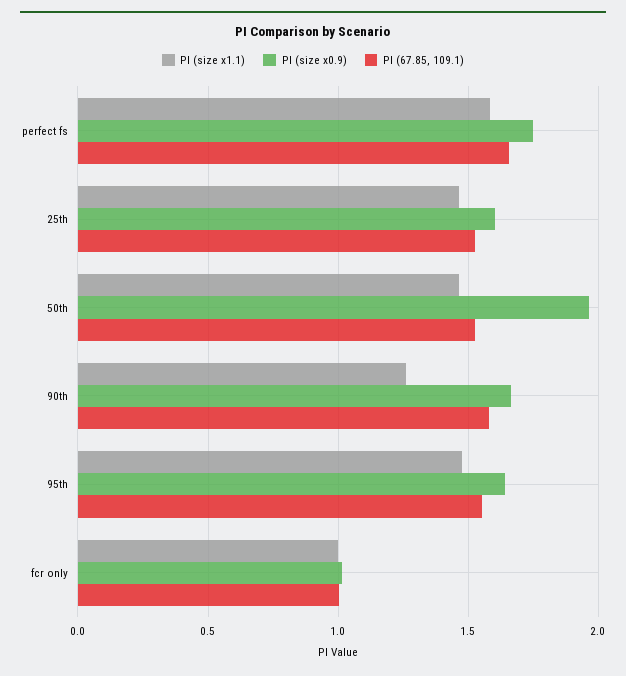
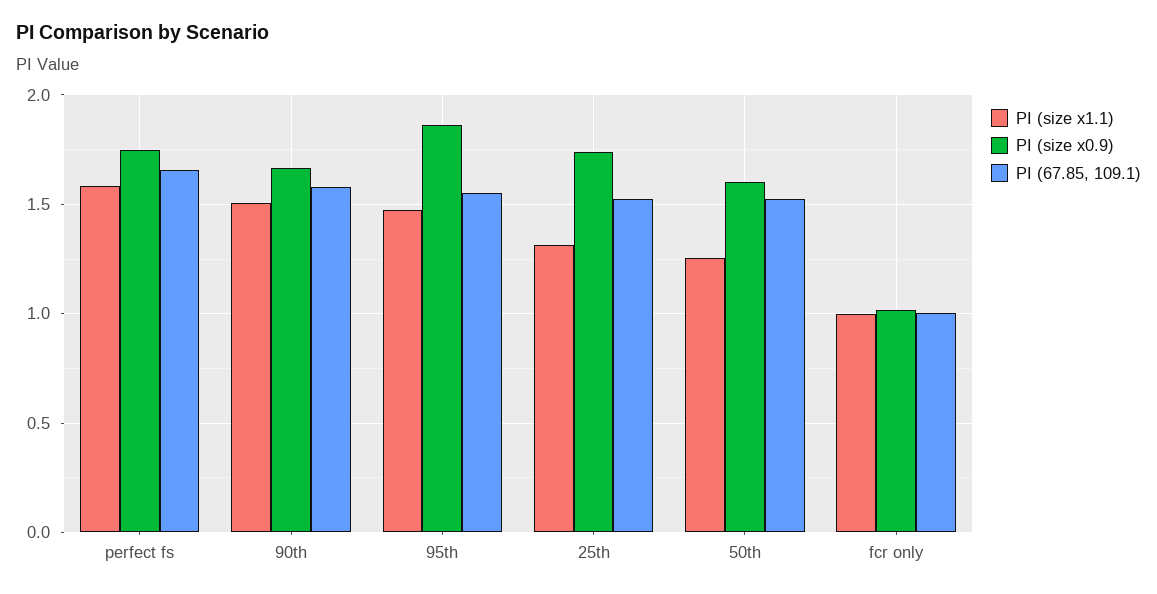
  {
    "PI (size x1.1)": {
      "perfect fs": 1.6,
-     "25th": 1.45,
+     "25th": 1.3,
-     "50th": 1.45,
+     "50th": 1.25,
-     "90th": 1.25,
+     "90th": 1.5,
      "95th": 1.45,
      "fcr only": 1
    },
    "PI (size x0.9)": {
      "perfect fs": 1.75,
-     "25th": 1.6,
+     "25th": 1.75,
-     "50th": 1.95,
+     "50th": 1.6,
      "90th": 1.65,
-     "95th": 1.65,
+     "95th": 1.85,
      "fcr only": 1
    },
    "PI (67.85, 109.1)": {
      "perfect fs": 1.65,
      "25th": 1.55,
      "50th": 1.55,
      "90th": 1.6,
      "95th": 1.55,
      "fcr only": 1
    }
  }

